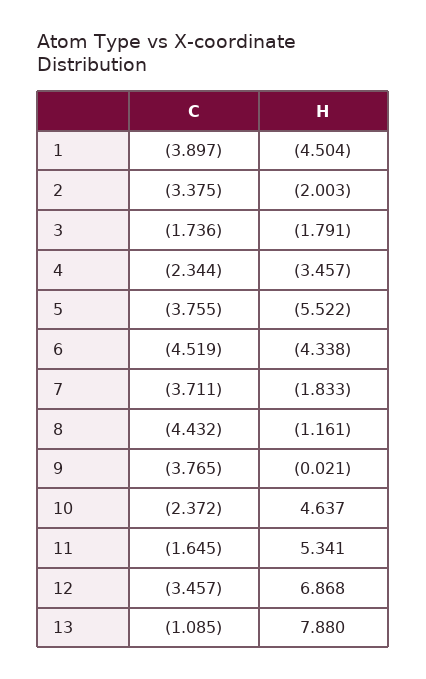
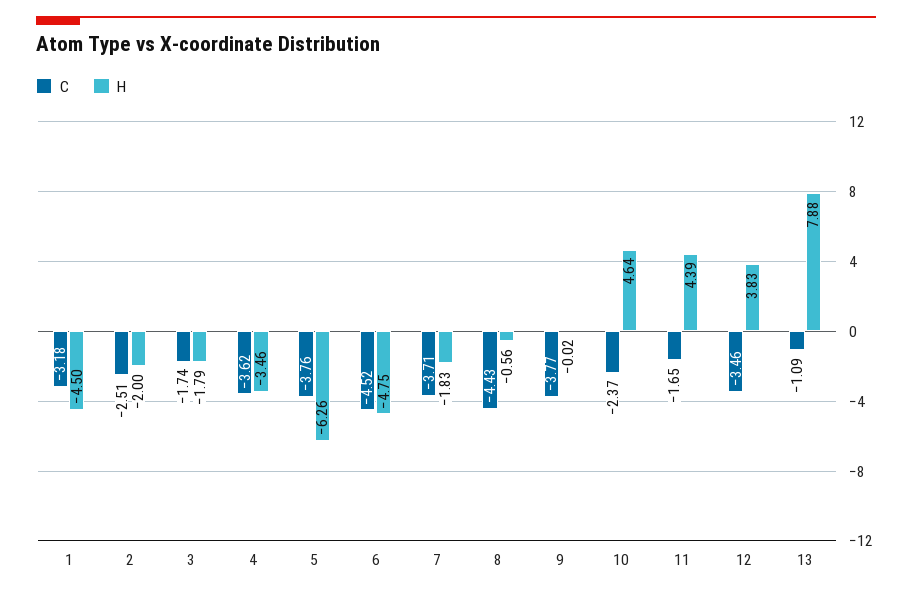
  {
    "C": {
-     "1": -3.897,
+     "1": -3.18,
-     "2": -3.375,
+     "2": -2.51,
      "3": -1.736,
-     "4": -2.344,
+     "4": -3.62,
      "5": -3.755,
      "6": -4.519,
      "7": -3.711,
      "8": -4.432,
      "9": -3.765,
      "10": -2.372,
      "11": -1.645,
      "12": -3.457,
      "13": -1.085
    },
    "H": {
      "1": -4.504,
      "2": -2.003,
      "3": -1.791,
      "4": -3.457,
-     "5": -5.522,
+     "5": -6.26,
-     "6": -4.338,
+     "6": -4.75,
      "7": -1.833,
-     "8": -1.161,
+     "8": -0.56,
      "9": -0.021,
      "10": 4.637,
-     "11": 5.341,
+     "11": 4.39,
-     "12": 6.868,
+     "12": 3.83,
      "13": 7.88
    }
  }

